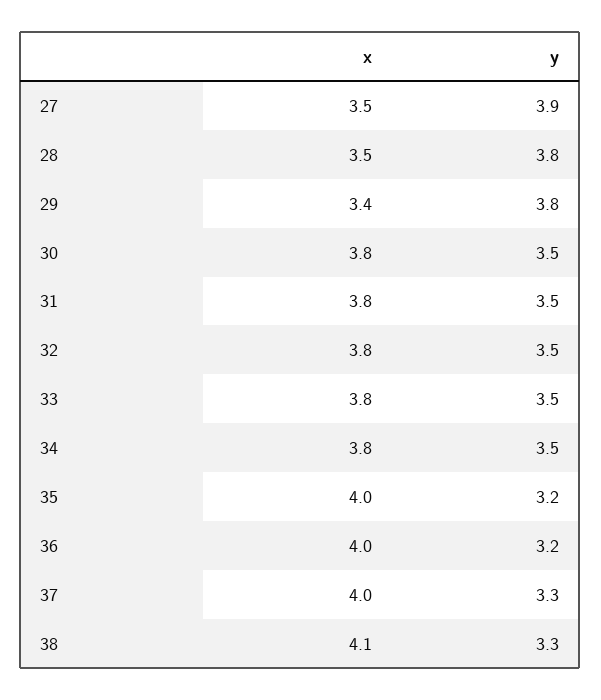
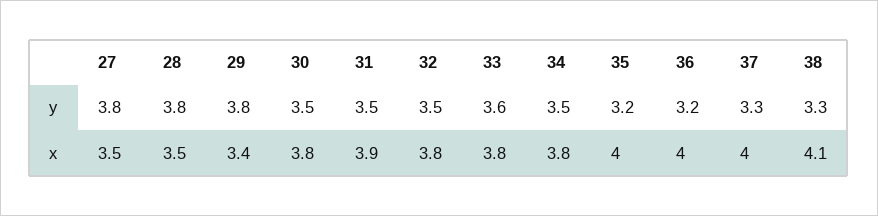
  {
    "x": {
      "27": 3.5,
      "28": 3.5,
      "29": 3.4,
      "30": 3.8,
-     "31": 3.8,
+     "31": 3.9,
      "32": 3.8,
      "33": 3.8,
      "34": 3.8,
      "35": 4,
      "36": 4,
      "37": 4,
      "38": 4.1
    },
    "y": {
-     "27": 3.9,
+     "27": 3.8,
      "28": 3.8,
      "29": 3.8,
      "30": 3.5,
      "31": 3.5,
      "32": 3.5,
-     "33": 3.5,
+     "33": 3.6,
      "34": 3.5,
      "35": 3.2,
      "36": 3.2,
      "37": 3.3,
      "38": 3.3
    }
  }

